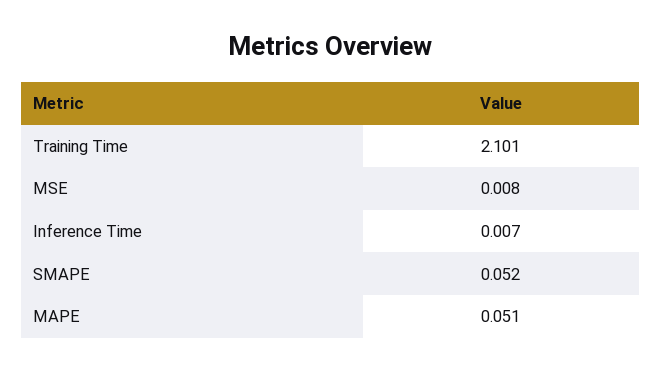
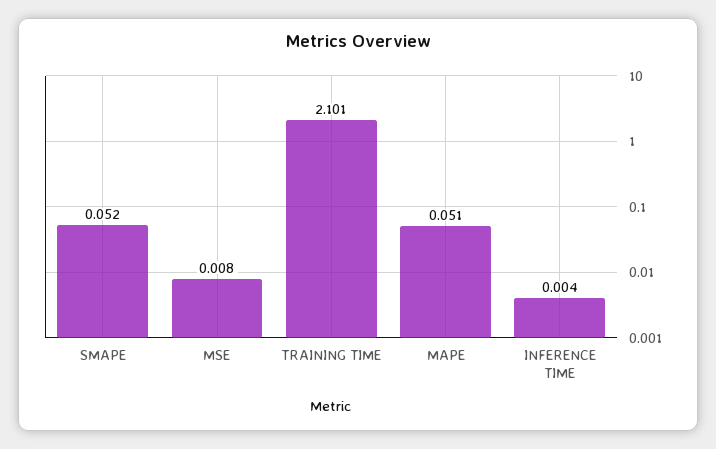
  {
    "Training Time": 2.101,
    "MSE": 0.008,
-   "Inference Time": 0.007,
+   "Inference Time": 0.004,
    "SMAPE": 0.052,
    "MAPE": 0.051
  }

